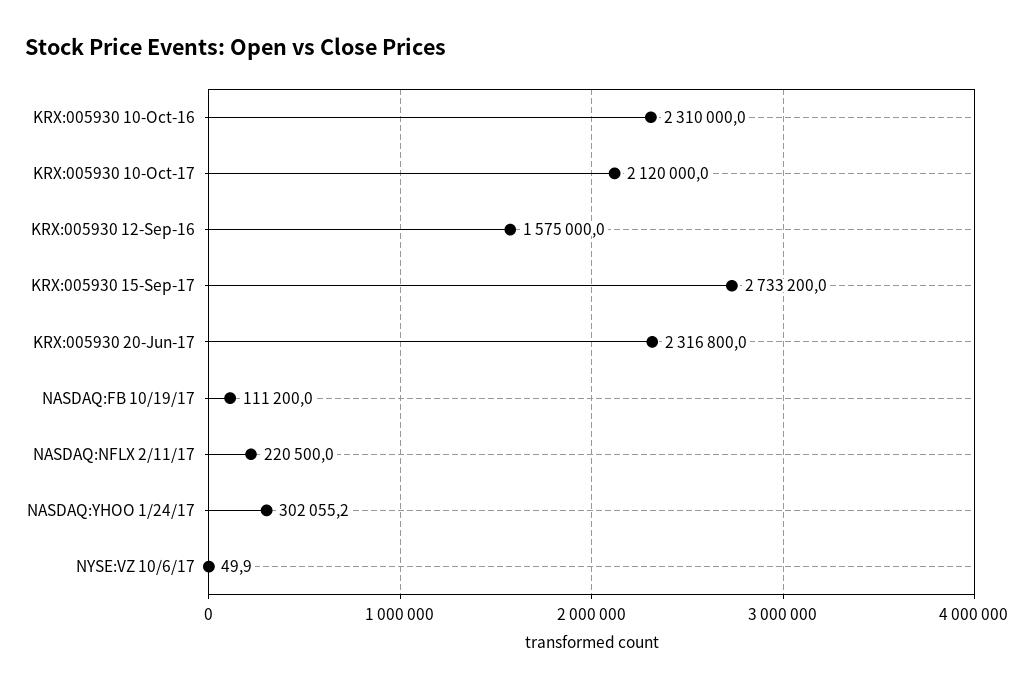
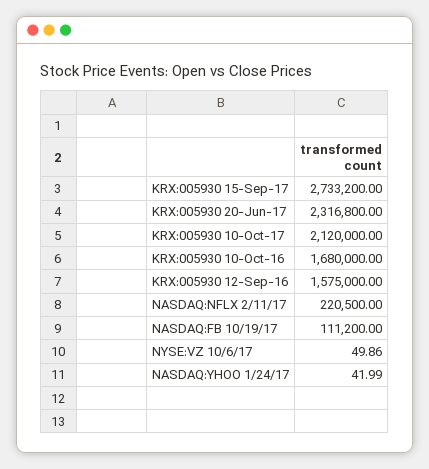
  {
-   "KRX:005930 10-Oct-16": 2310000,
+   "KRX:005930 10-Oct-16": 1680000,
    "KRX:005930 10-Oct-17": 2120000,
    "KRX:005930 12-Sep-16": 1575000,
    "KRX:005930 15-Sep-17": 2733200,
    "KRX:005930 20-Jun-17": 2316800,
    "NASDAQ:FB 10/19/17": 111200,
    "NASDAQ:NFLX 2/11/17": 220500,
-   "NASDAQ:YHOO 1/24/17": 302055.2,
+   "NASDAQ:YHOO 1/24/17": 41.99,
    "NYSE:VZ 10/6/17": 49.86
  }

